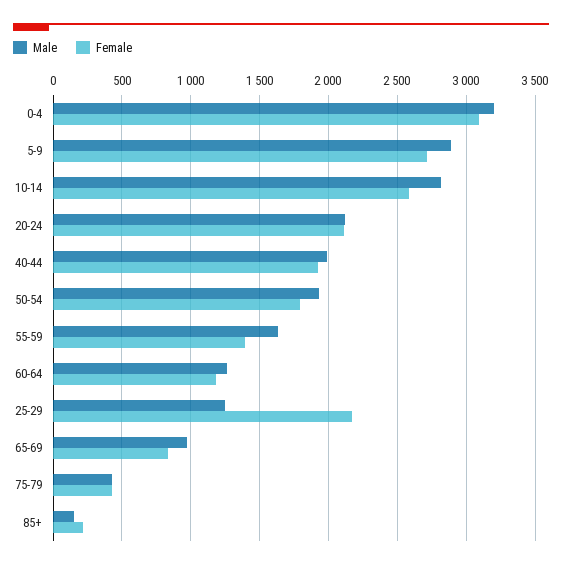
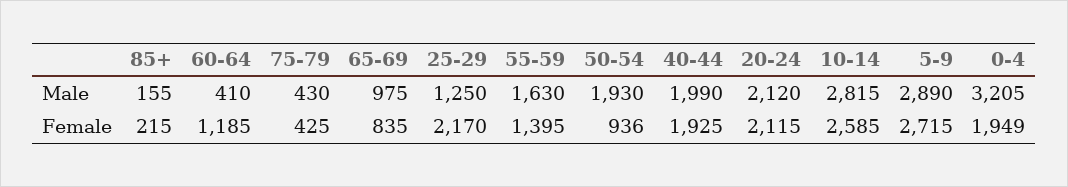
  {
    "Male": {
      "0-4": 3205,
      "5-9": 2890,
      "10-14": 2815,
      "20-24": 2120,
      "40-44": 1990,
      "50-54": 1930,
      "55-59": 1630,
-     "60-64": 1250,
+     "60-64": 410,
      "25-29": 1250,
      "65-69": 975,
      "75-79": 430,
      "85+": 155
    },
    "Female": {
-     "0-4": 3100,
+     "0-4": 1949,
      "5-9": 2715,
      "10-14": 2585,
      "20-24": 2115,
      "40-44": 1925,
-     "50-54": 1800,
+     "50-54": 936,
      "55-59": 1395,
      "60-64": 1185,
      "25-29": 2170,
      "65-69": 835,
      "75-79": 425,
      "85+": 215
    }
  }

